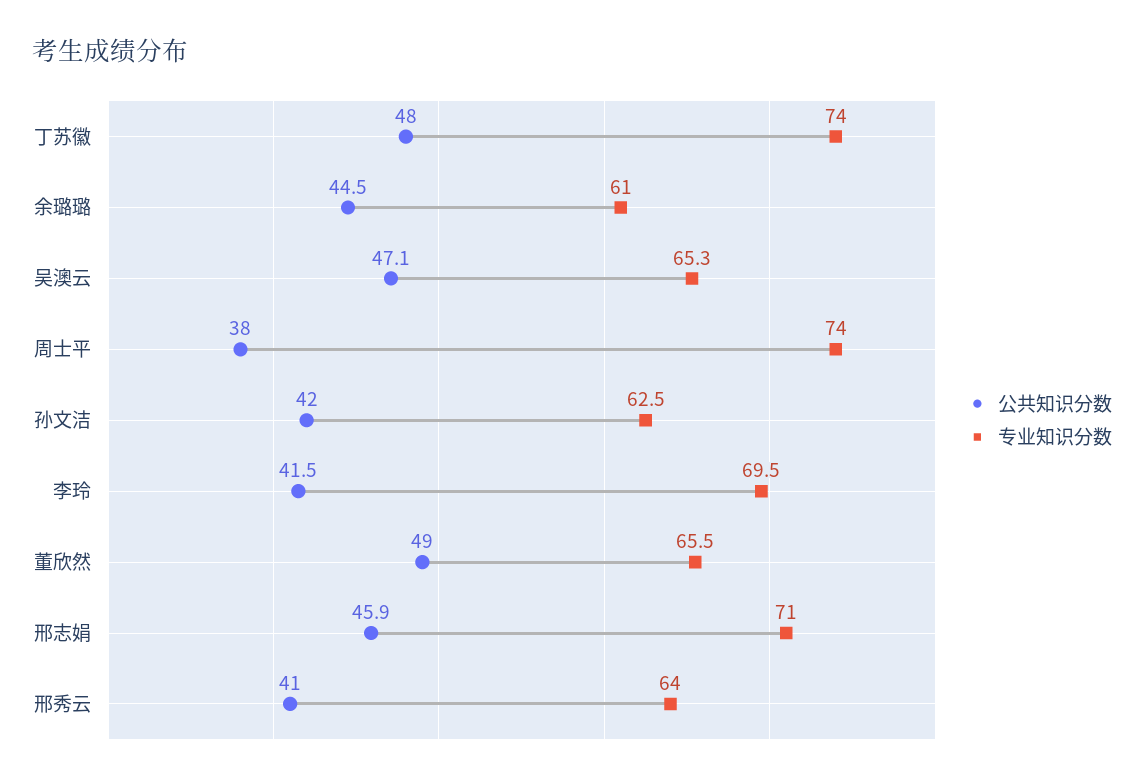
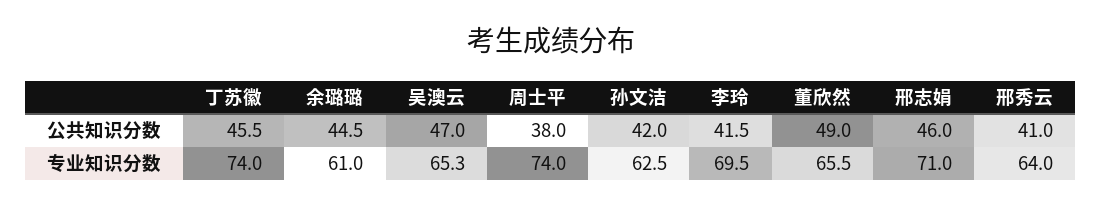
  {
    "公共知识分数": {
-     "丁苏徽": 48,
+     "丁苏徽": 45.5,
      "余璐璐": 44.5,
-     "吴澳云": 47.1,
+     "吴澳云": 47,
      "周士平": 38,
      "孙文洁": 42,
      "李玲": 41.5,
      "董欣然": 49,
-     "邢志娟": 45.9,
+     "邢志娟": 46,
      "邢秀云": 41
    },
    "专业知识分数": {
      "丁苏徽": 74,
      "余璐璐": 61,
      "吴澳云": 65.3,
      "周士平": 74,
      "孙文洁": 62.5,
      "李玲": 69.5,
      "董欣然": 65.5,
      "邢志娟": 71,
      "邢秀云": 64
    }
  }

